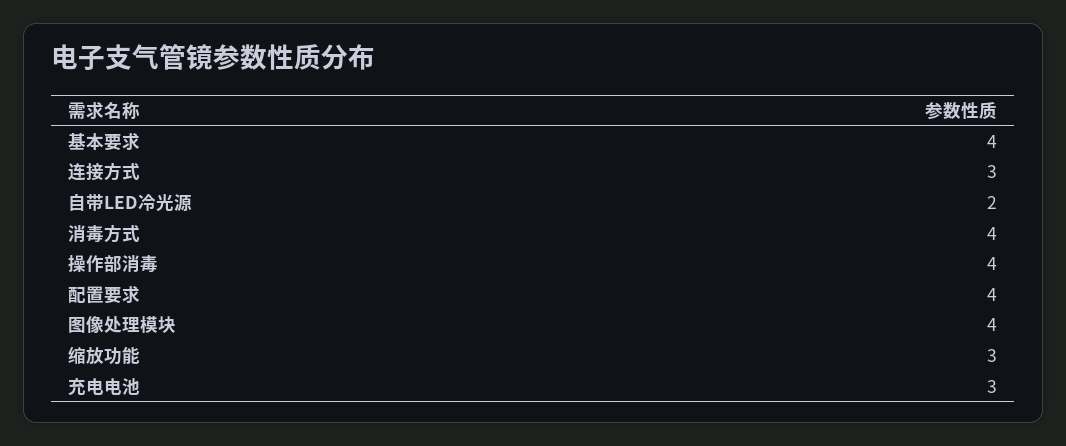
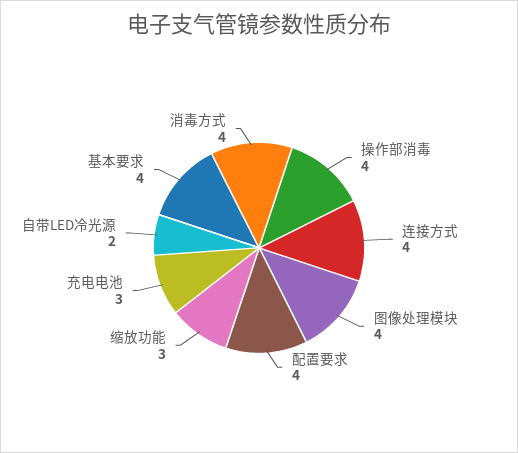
  {
    "基本要求": 4,
-   "连接方式": 3,
+   "连接方式": 4,
    "自带LED冷光源": 2,
    "消毒方式": 4,
    "操作部消毒": 4,
    "配置要求": 4,
    "图像处理模块": 4,
    "缩放功能": 3,
    "充电电池": 3
  }

